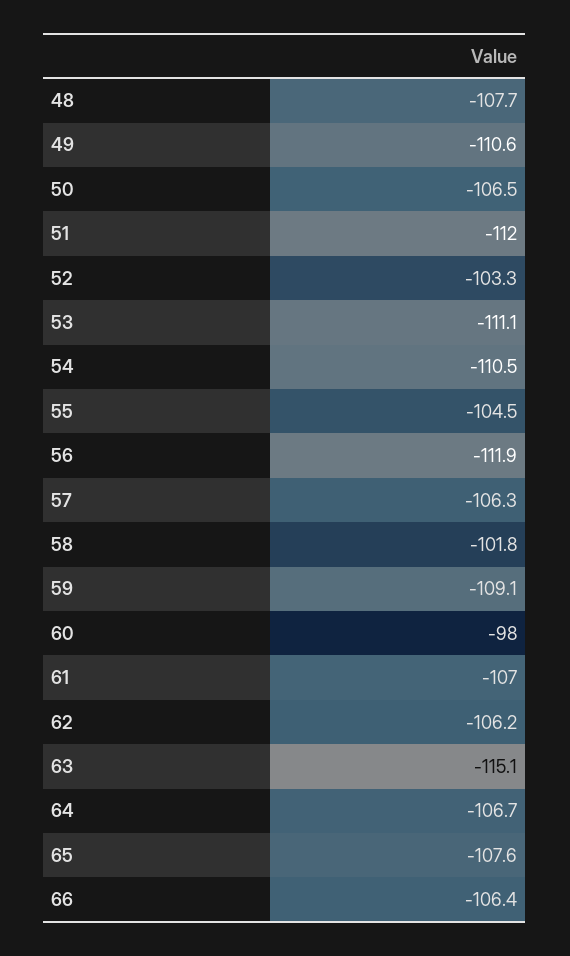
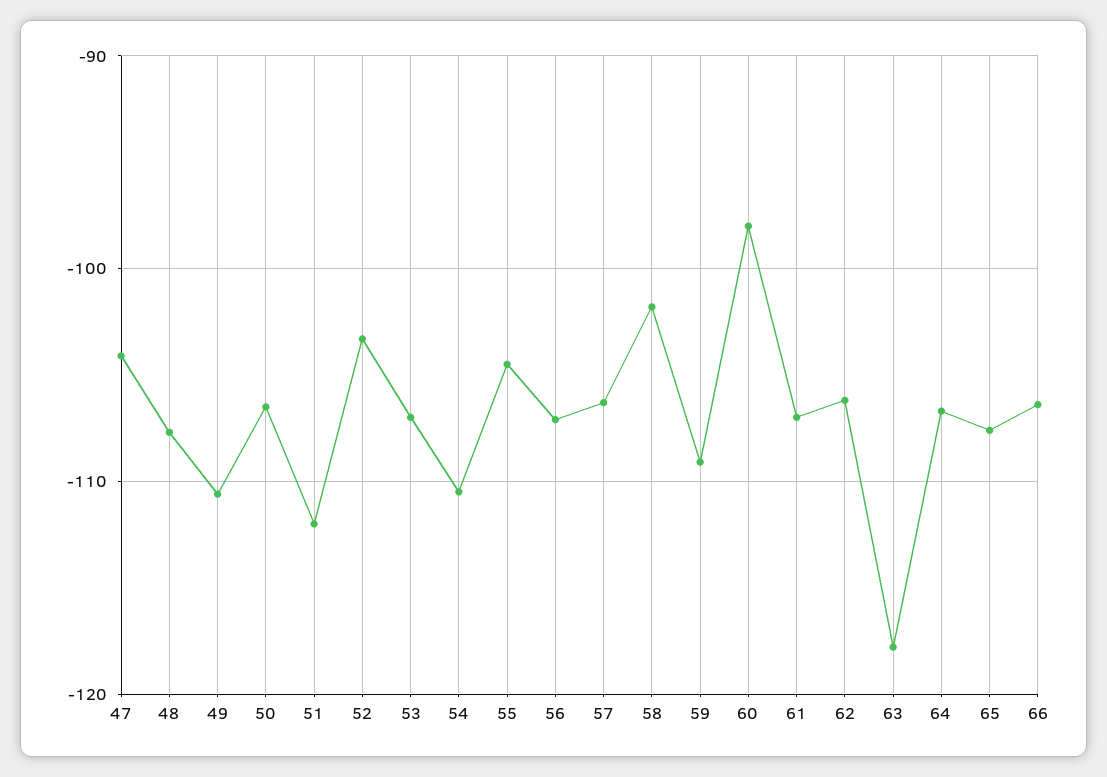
  {
    "48": -107.7,
    "49": -110.6,
    "50": -106.5,
    "51": -112,
    "52": -103.3,
-   "53": -111.1,
+   "53": -107,
    "54": -110.5,
    "55": -104.5,
-   "56": -111.9,
+   "56": -107,
    "57": -106.3,
    "58": -101.8,
    "59": -109.1,
    "60": -98,
    "61": -107,
    "62": -106.2,
-   "63": -115.1,
+   "63": -118,
    "64": -106.7,
    "65": -107.6,
-   "66": -106.4
+   "66": -106.4,
+   "47": -104
  }

